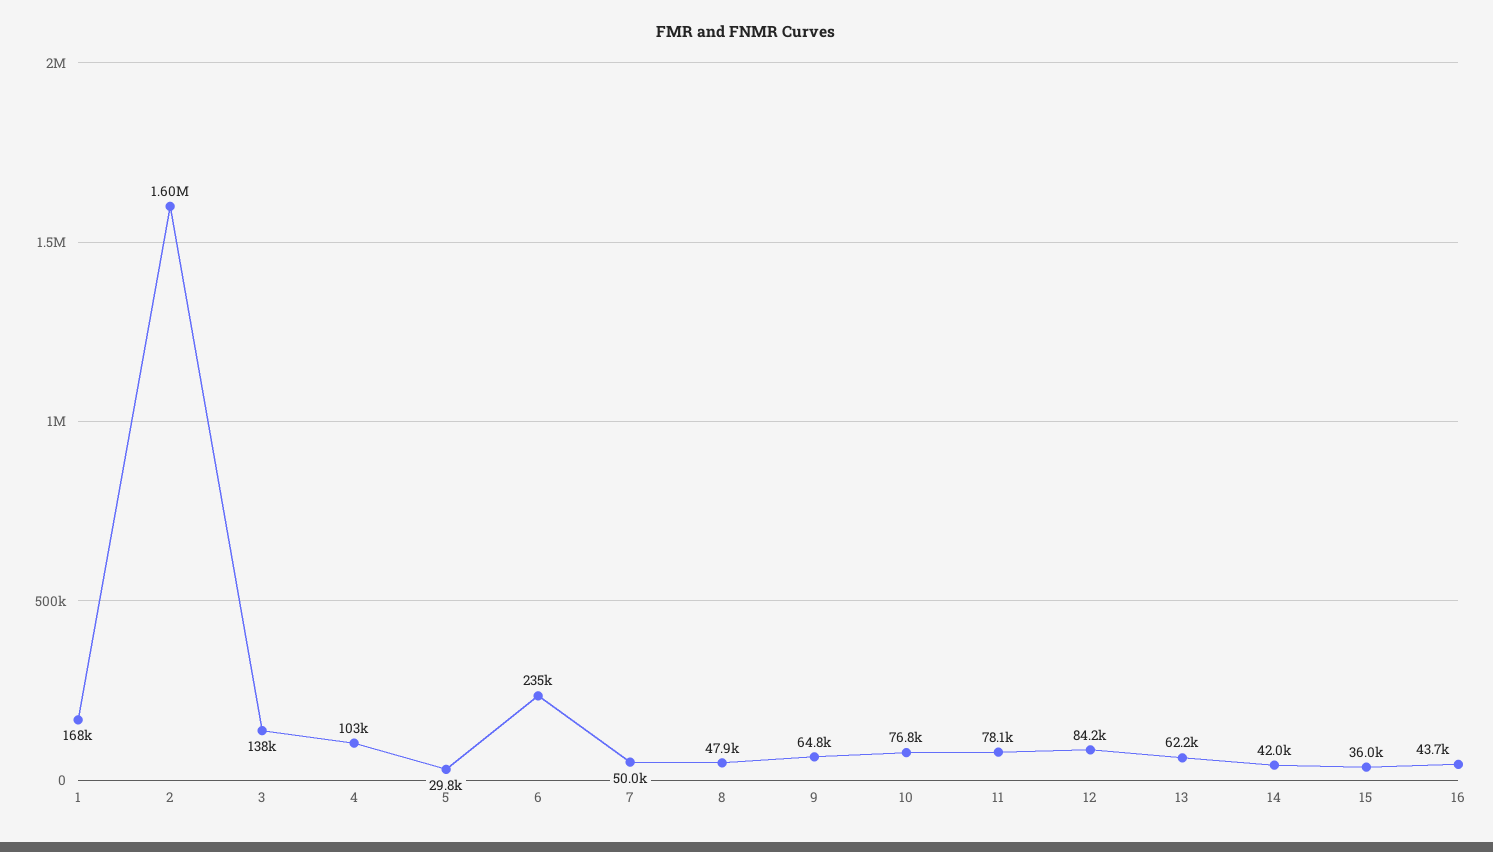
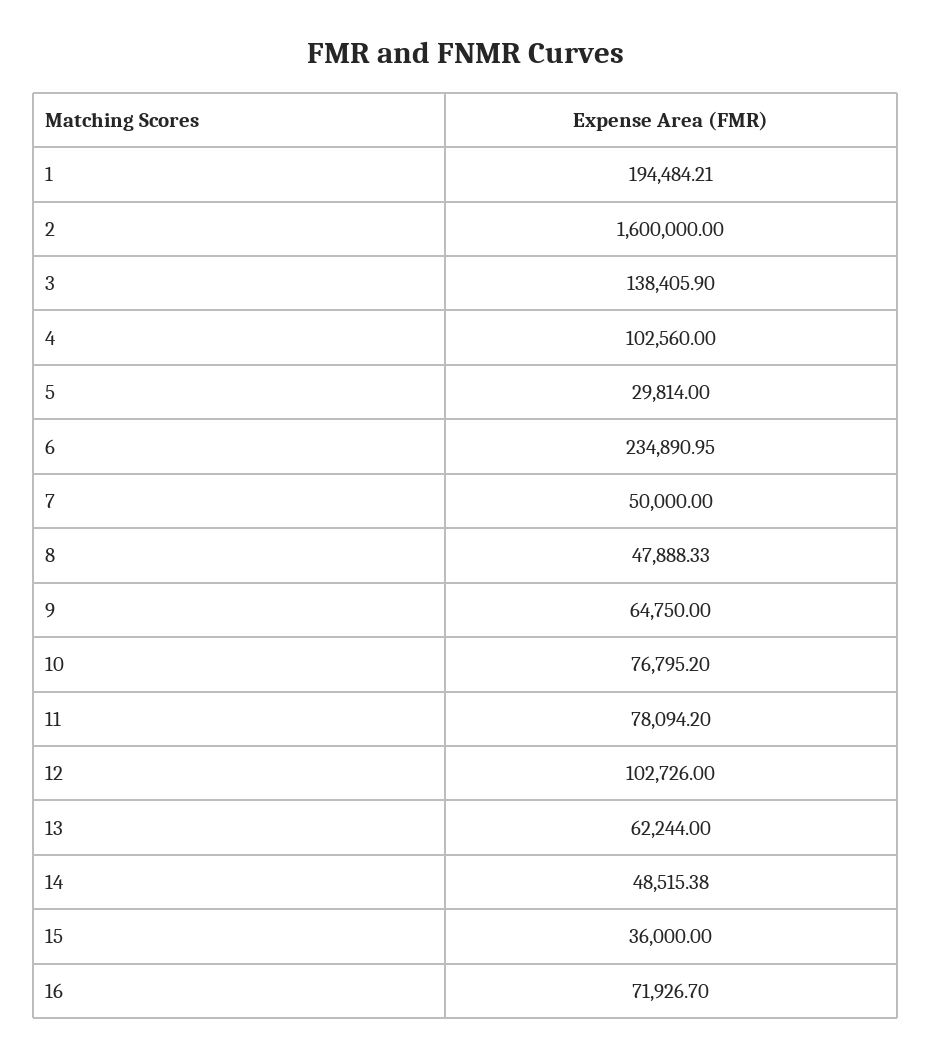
  {
-   "1": 168000,
+   "1": 194484.21,
    "2": 1600000,
    "3": 138405.9,
    "4": 102560,
    "5": 29814,
    "6": 234890.95,
    "7": 50000,
    "8": 47888.33,
    "9": 64750,
    "10": 76795.2,
    "11": 78094.2,
-   "12": 84200,
+   "12": 102726,
    "13": 62244,
-   "14": 42000,
+   "14": 48515.38,
    "15": 36000,
-   "16": 43700
+   "16": 71926.7
  }

